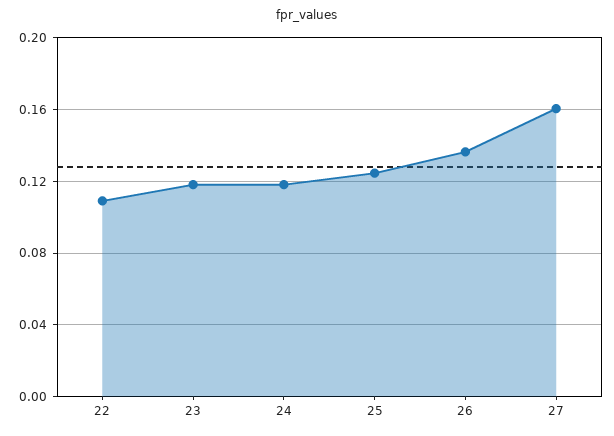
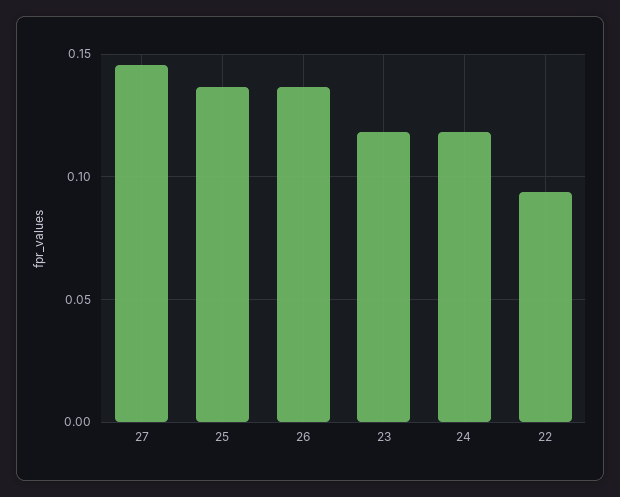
  {
-   "22": 0.11,
+   "22": 0.095,
    "23": 0.12,
    "24": 0.12,
-   "25": 0.125,
+   "25": 0.135,
    "26": 0.135,
-   "27": 0.16
+   "27": 0.145
  }

